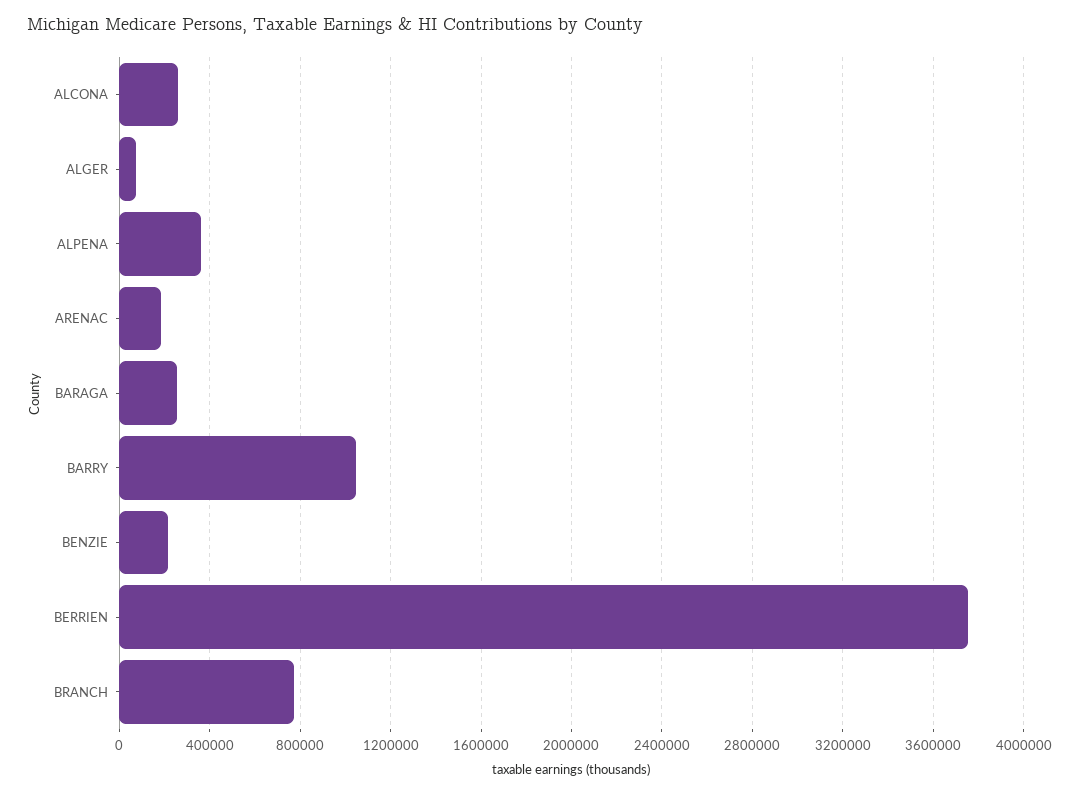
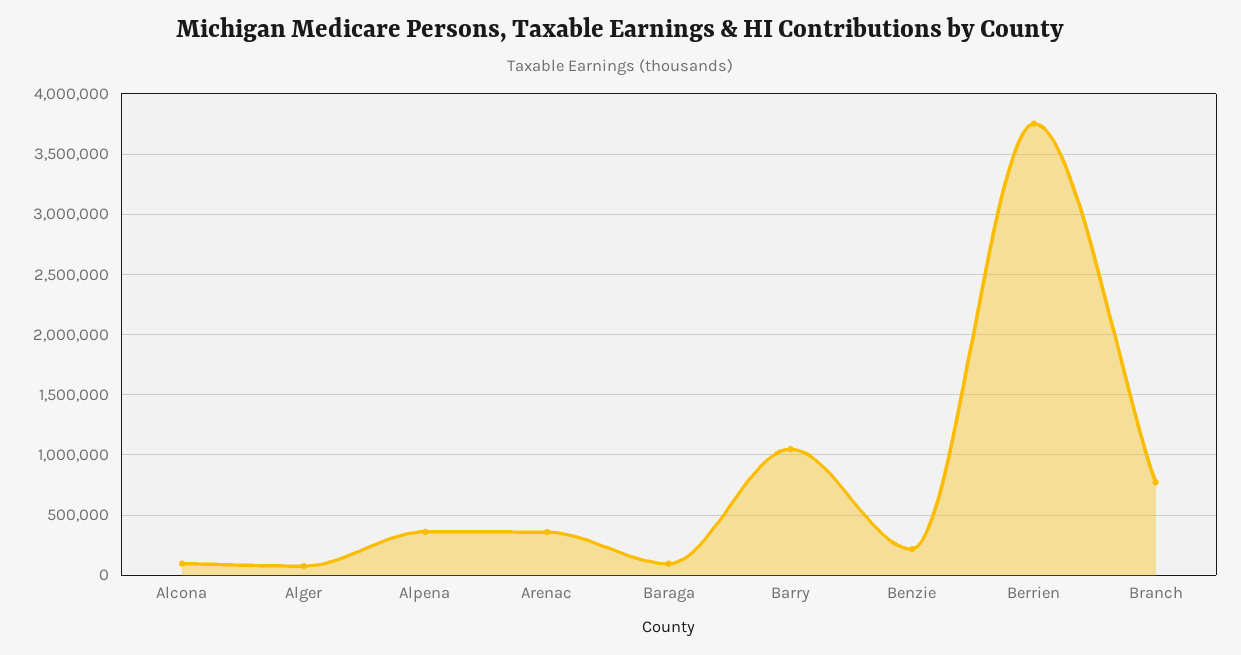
  {
-   "ALCONA": 250000,
+   "ALCONA": 100000,
    "ALGER": 100000,
    "ALPENA": 350000,
-   "ARENAC": 200000,
+   "ARENAC": 350000,
-   "BARAGA": 250000,
+   "BARAGA": 100000,
    "BARRY": 1050000,
    "BENZIE": 200000,
    "BERRIEN": 3750000,
    "BRANCH": 750000
  }

